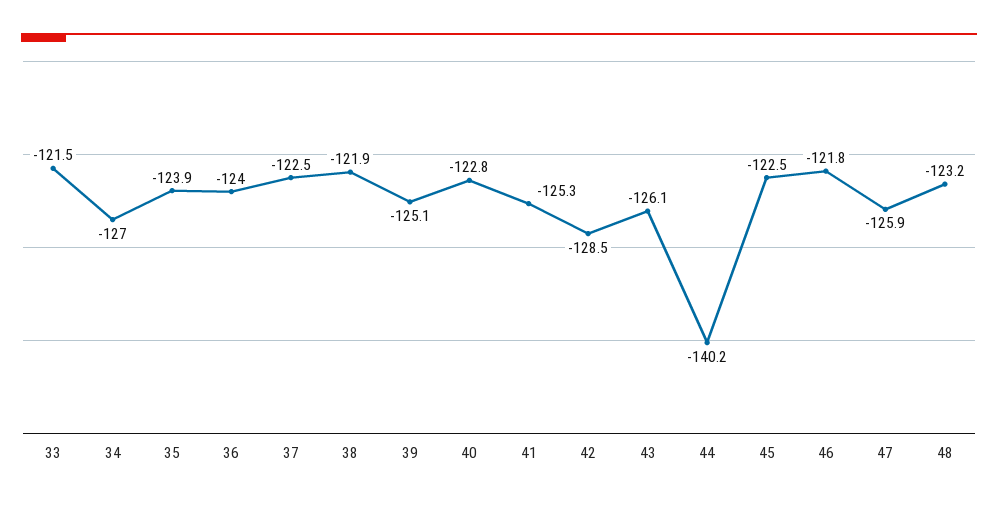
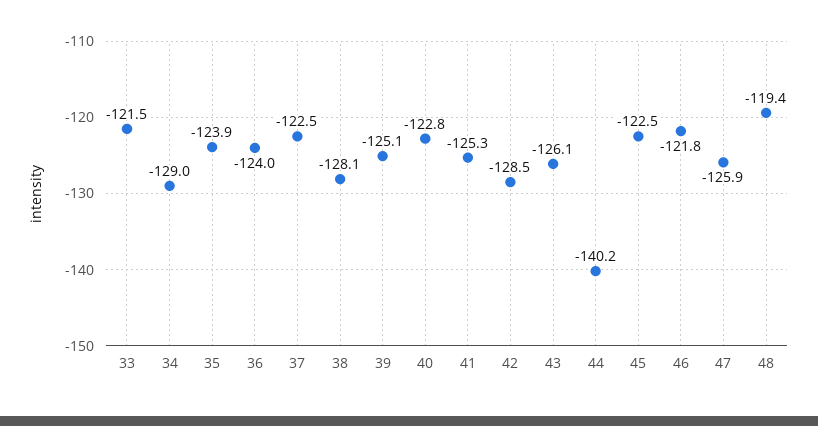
  {
    "33": -121.5,
-   "34": -127,
+   "34": -129,
    "35": -123.9,
    "36": -124,
    "37": -122.5,
-   "38": -121.9,
+   "38": -128.1,
    "39": -125.1,
    "40": -122.8,
    "41": -125.3,
    "42": -128.5,
    "43": -126.1,
    "44": -140.2,
    "45": -122.5,
    "46": -121.8,
    "47": -125.9,
-   "48": -123.2
+   "48": -119.4
  }

